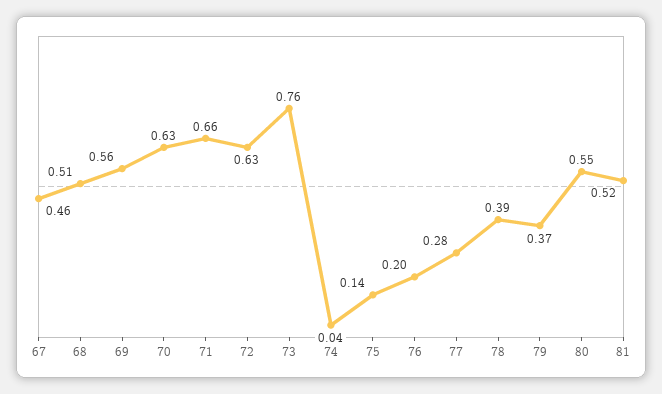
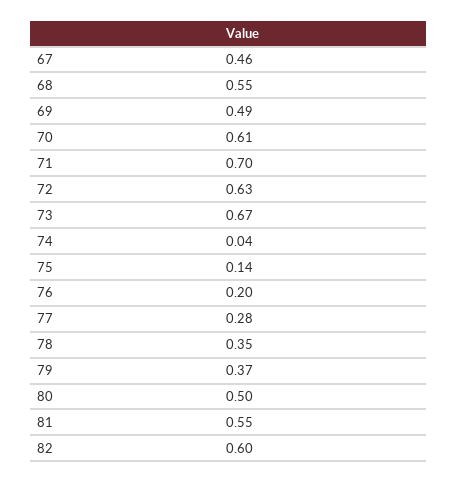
  {
    "67": 0.46,
-   "68": 0.51,
+   "68": 0.55,
-   "69": 0.56,
+   "69": 0.49,
-   "70": 0.63,
+   "70": 0.61,
-   "71": 0.66,
+   "71": 0.7,
    "72": 0.63,
-   "73": 0.76,
+   "73": 0.67,
    "74": 0.04,
    "75": 0.14,
    "76": 0.2,
    "77": 0.28,
-   "78": 0.39,
+   "78": 0.35,
    "79": 0.37,
-   "80": 0.55,
+   "80": 0.5,
-   "81": 0.52
+   "81": 0.55,
+   "82": 0.6
  }

